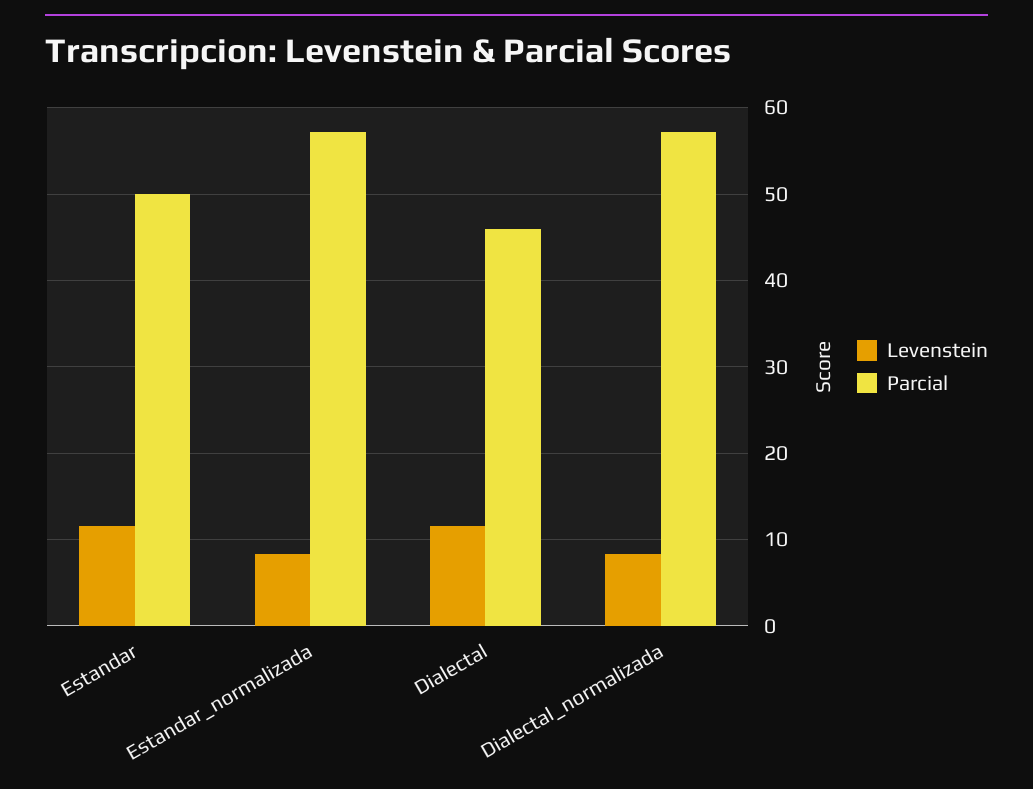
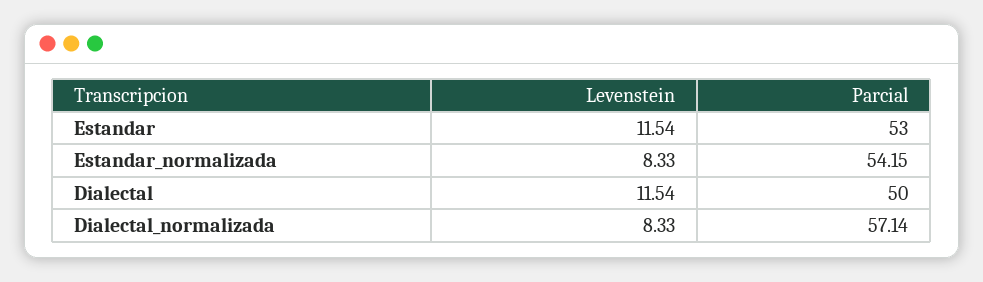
  {
    "Levenstein": {
      "Estandar": 11.54,
      "Estandar_normalizada": 8.33,
      "Dialectal": 11.54,
      "Dialectal_normalizada": 8.33
    },
    "Parcial": {
-     "Estandar": 50,
+     "Estandar": 53,
-     "Estandar_normalizada": 57,
+     "Estandar_normalizada": 54.15,
-     "Dialectal": 46,
+     "Dialectal": 50,
      "Dialectal_normalizada": 57.14
    }
  }

